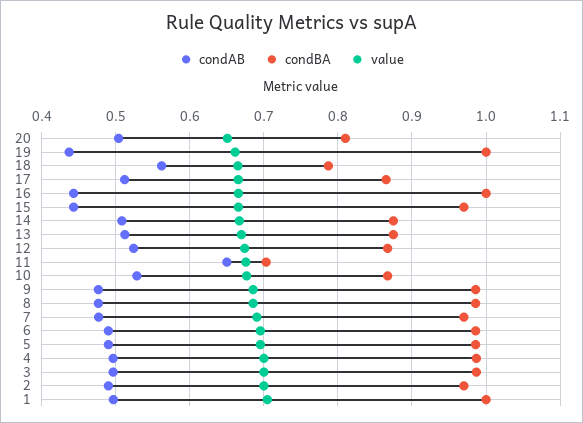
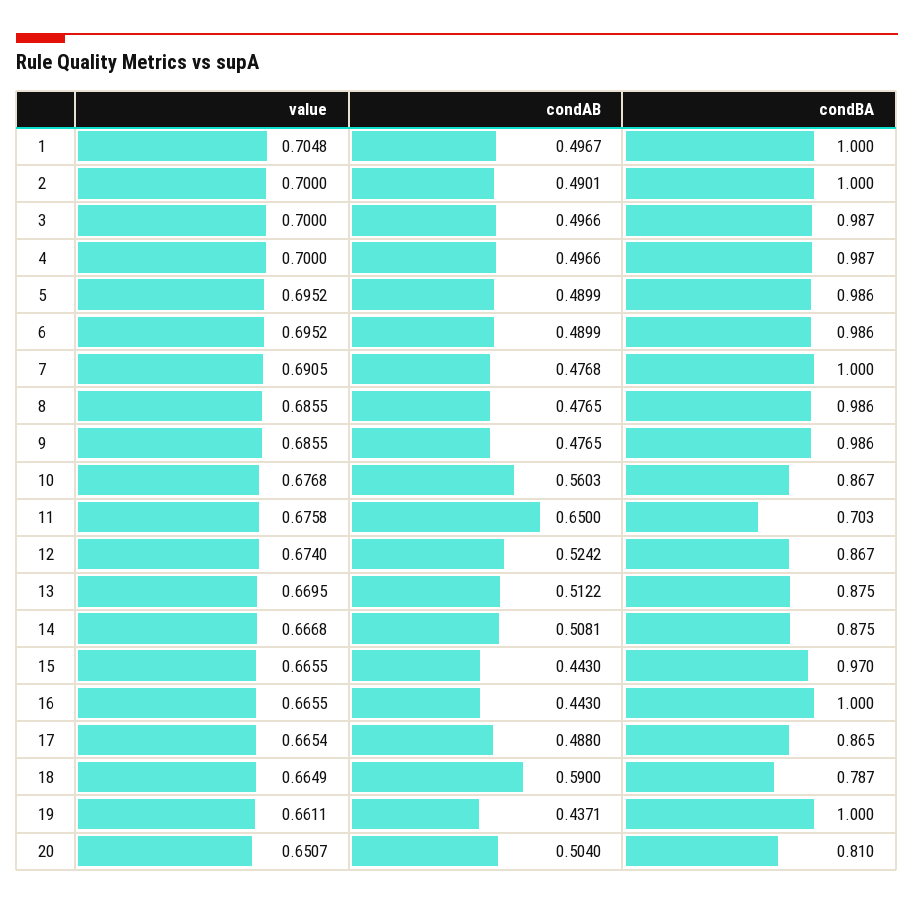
  {
    "condAB": {
      "20": 0.504,
      "19": 0.4371,
-     "18": 0.56,
+     "18": 0.59,
-     "17": 0.51,
+     "17": 0.488,
      "16": 0.443,
      "15": 0.443,
      "14": 0.5081,
      "13": 0.5122,
      "12": 0.5242,
      "11": 0.65,
-     "10": 0.53,
+     "10": 0.5603,
      "9": 0.4765,
      "8": 0.4765,
      "7": 0.4768,
      "6": 0.4899,
      "5": 0.4899,
      "4": 0.4966,
      "3": 0.4966,
      "2": 0.4901,
      "1": 0.4967
    },
    "condBA": {
      "20": 0.81,
      "19": 1,
      "18": 0.787,
      "17": 0.865,
      "16": 1,
      "15": 0.97,
      "14": 0.875,
      "13": 0.875,
      "12": 0.867,
      "11": 0.703,
      "10": 0.867,
      "9": 0.986,
      "8": 0.986,
-     "7": 0.97,
+     "7": 1,
      "6": 0.986,
      "5": 0.986,
      "4": 0.987,
      "3": 0.987,
-     "2": 0.97,
+     "2": 1,
      "1": 1
    },
    "value": {
      "20": 0.6507,
      "19": 0.6611,
      "18": 0.6649,
      "17": 0.6654,
      "16": 0.6655,
      "15": 0.6655,
      "14": 0.6668,
      "13": 0.6695,
      "12": 0.674,
      "11": 0.6758,
      "10": 0.6768,
      "9": 0.6855,
      "8": 0.6855,
      "7": 0.6905,
      "6": 0.6952,
      "5": 0.6952,
      "4": 0.7,
      "3": 0.7,
      "2": 0.7,
      "1": 0.7048
    }
  }

